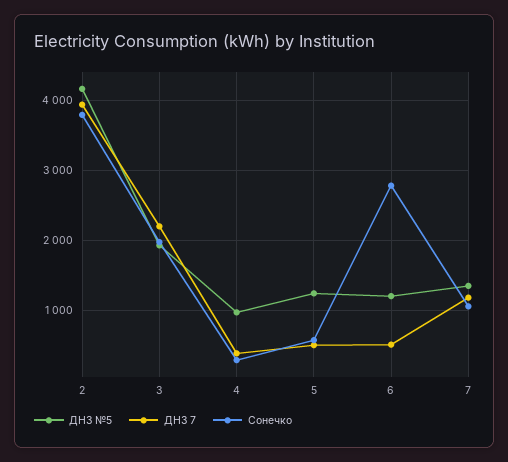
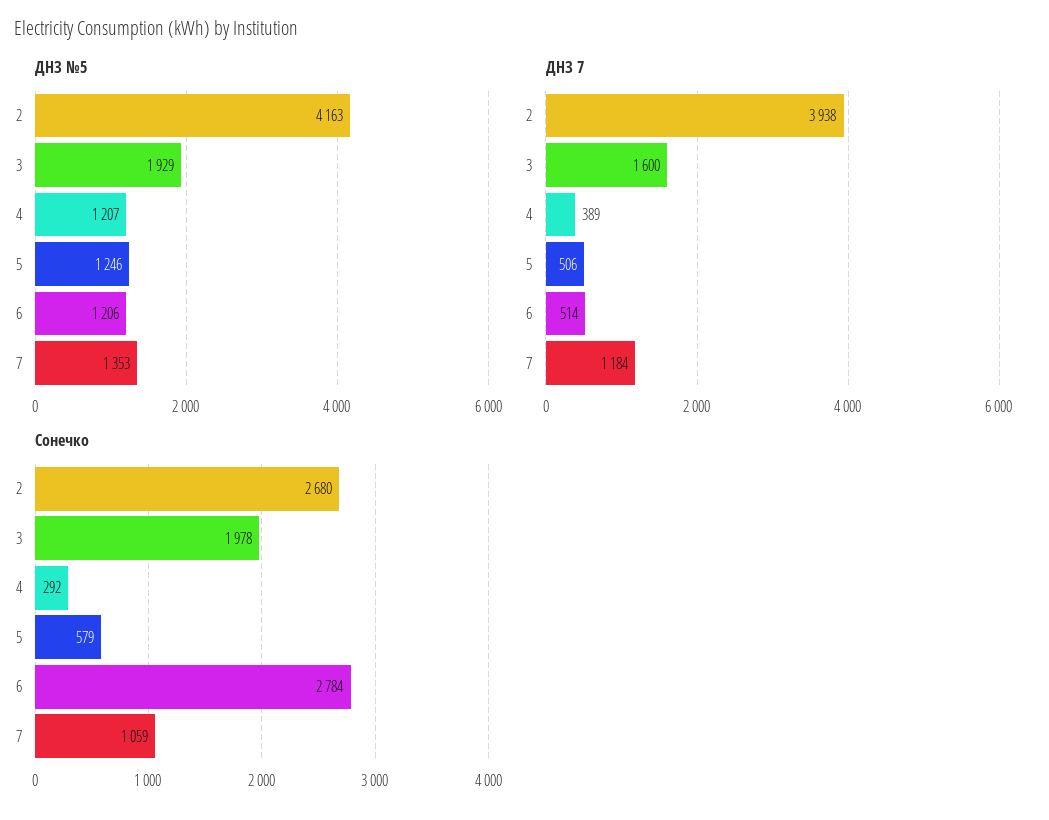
  {
    "ДНЗ №5": {
      "2": 4163,
      "3": 1929,
-     "4": 1000,
+     "4": 1207,
      "5": 1246,
      "6": 1206,
      "7": 1353
    },
    "ДНЗ 7": {
      "2": 3938,
-     "3": 2200,
+     "3": 1600,
      "4": 389,
      "5": 506,
      "6": 514,
      "7": 1184
    },
    "Сонечко": {
-     "2": 3800,
+     "2": 2680,
      "3": 1978,
      "4": 292,
      "5": 579,
      "6": 2784,
      "7": 1059
    }
  }

